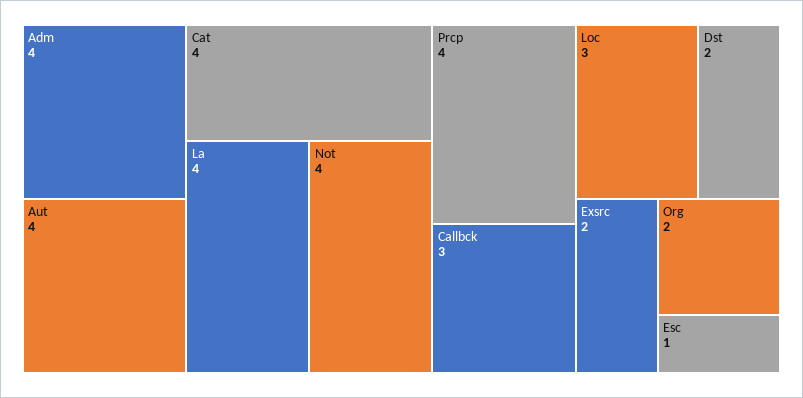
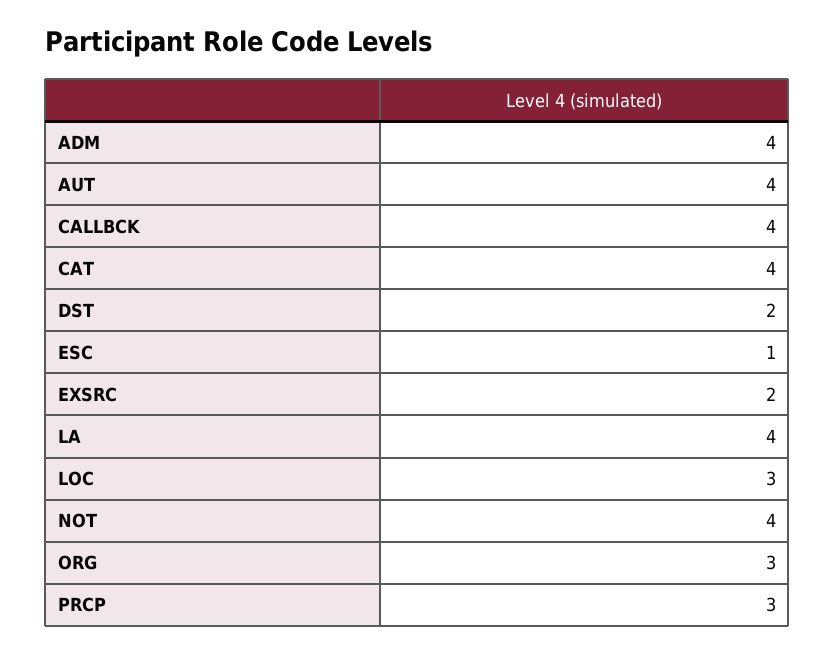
  {
    "Adm": 4,
    "Aut": 4,
    "Cat": 4,
    "La": 4,
    "Not": 4,
-   "Prcp": 4,
+   "Prcp": 3,
-   "Callbck": 3,
+   "Callbck": 4,
    "Loc": 3,
    "Dst": 2,
    "Exsrc": 2,
-   "Org": 2,
+   "Org": 3,
    "Esc": 1
  }

